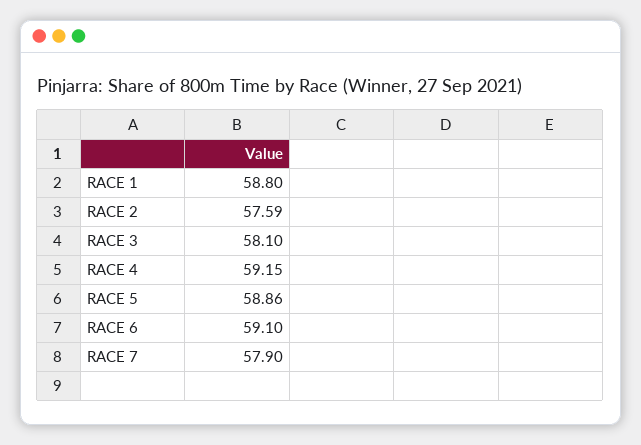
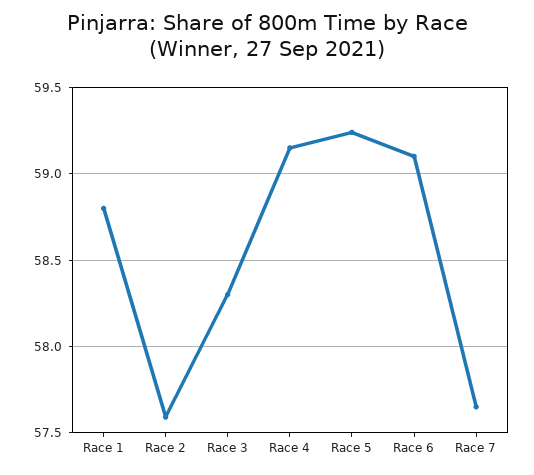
  {
    "RACE 1": 58.8,
    "RACE 2": 57.59,
-   "RACE 3": 58.1,
+   "RACE 3": 58.3,
    "RACE 4": 59.15,
-   "RACE 5": 58.86,
+   "RACE 5": 59.25,
    "RACE 6": 59.1,
-   "RACE 7": 57.9
+   "RACE 7": 57.65
  }

